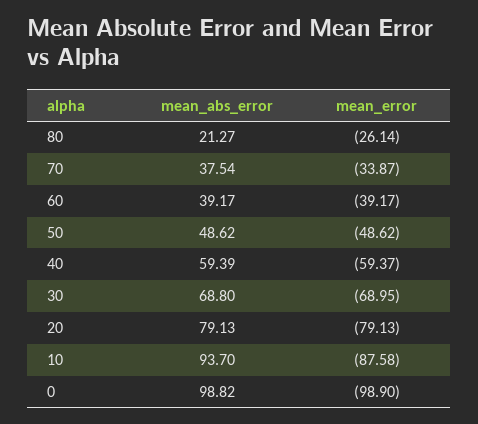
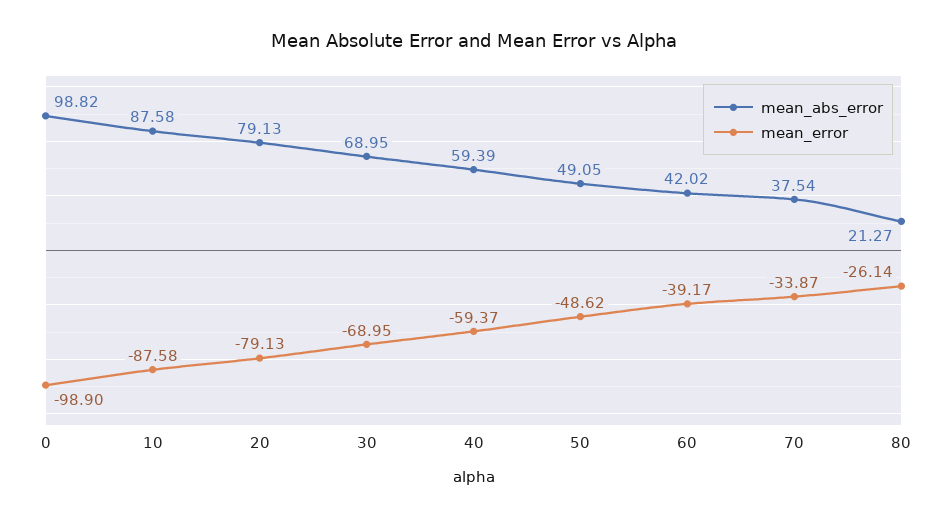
  {
    "mean_abs_error": {
      "80": 21.27,
      "70": 37.54,
-     "60": 39.17,
+     "60": 42.02,
-     "50": 48.62,
+     "50": 49.05,
      "40": 59.39,
-     "30": 68.8,
+     "30": 68.95,
      "20": 79.13,
-     "10": 93.7,
+     "10": 87.58,
      "0": 98.82
    },
    "mean_error": {
      "80": -26.14,
      "70": -33.87,
      "60": -39.17,
      "50": -48.62,
      "40": -59.37,
      "30": -68.95,
      "20": -79.13,
      "10": -87.58,
      "0": -98.9
    }
  }

